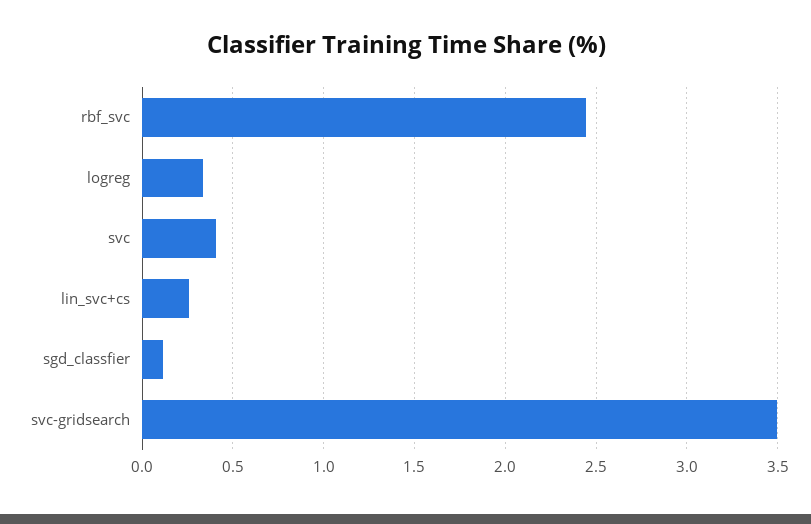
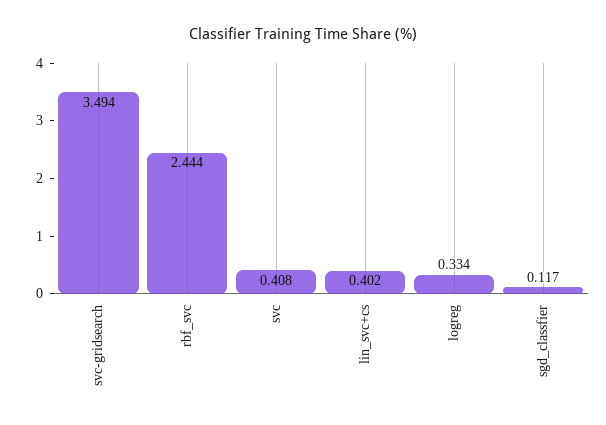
  {
    "rbf_svc": 2.444,
    "logreg": 0.334,
    "svc": 0.408,
-   "lin_svc+cs": 0.25,
+   "lin_svc+cs": 0.402,
    "sgd_classfier": 0.117,
    "svc-gridsearch": 3.494
  }

